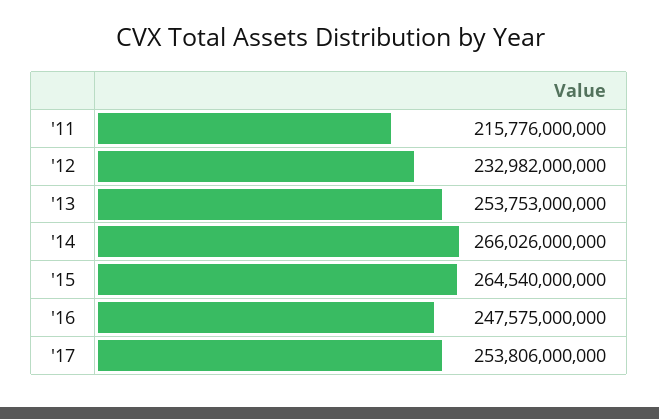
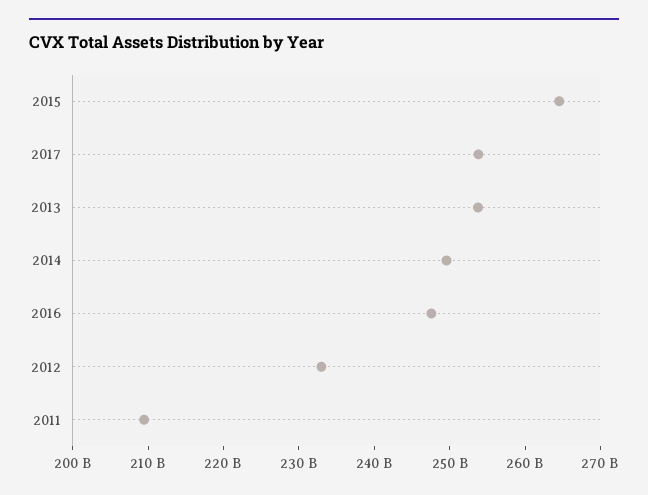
  {
-   "'11": 215776000000,
+   "'11": 210000000000,
    "'12": 232982000000,
    "'13": 253753000000,
-   "'14": 266026000000,
+   "'14": 250000000000,
    "'15": 264540000000,
    "'16": 247575000000,
    "'17": 253806000000
  }

